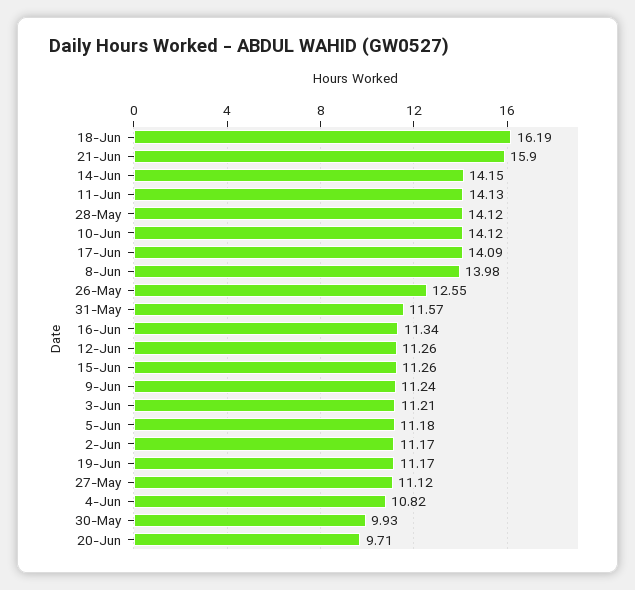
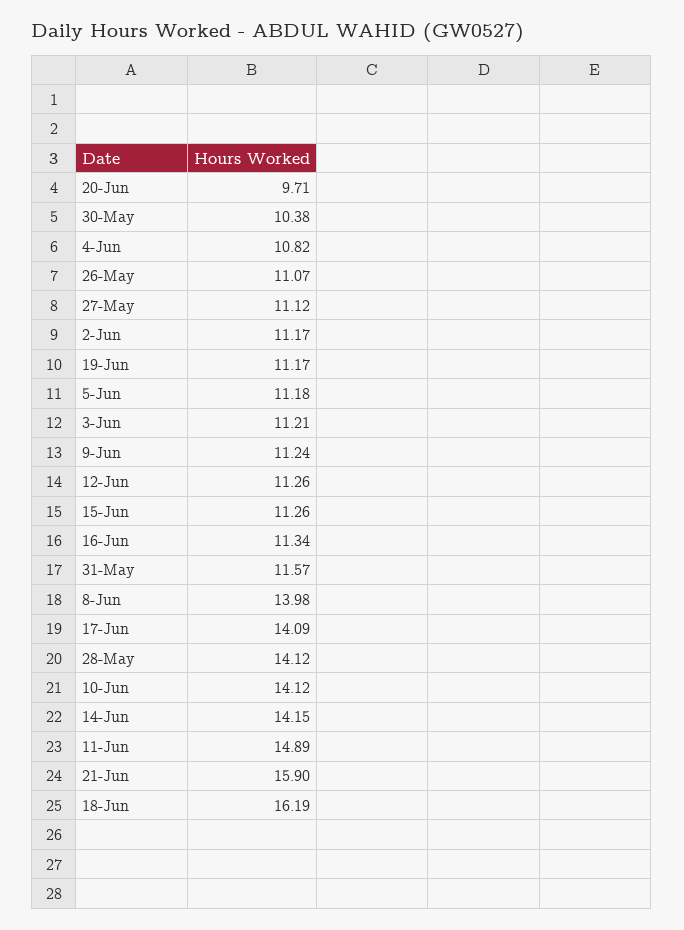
  {
    "18-Jun": 16.19,
    "21-Jun": 15.9,
    "14-Jun": 14.15,
-   "11-Jun": 14.13,
+   "11-Jun": 14.89,
    "28-May": 14.12,
    "10-Jun": 14.12,
    "17-Jun": 14.09,
    "8-Jun": 13.98,
-   "26-May": 12.55,
+   "26-May": 11.07,
    "31-May": 11.57,
    "16-Jun": 11.34,
    "12-Jun": 11.26,
    "15-Jun": 11.26,
    "9-Jun": 11.24,
    "3-Jun": 11.21,
    "5-Jun": 11.18,
    "2-Jun": 11.17,
    "19-Jun": 11.17,
    "27-May": 11.12,
    "4-Jun": 10.82,
-   "30-May": 9.93,
+   "30-May": 10.38,
    "20-Jun": 9.71
  }

